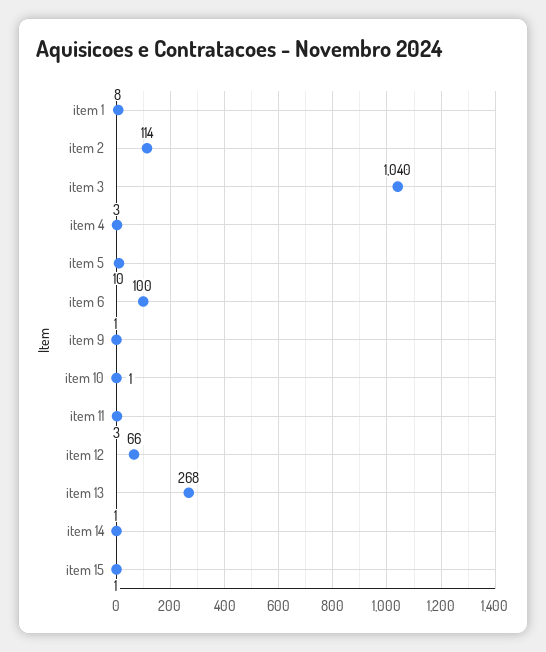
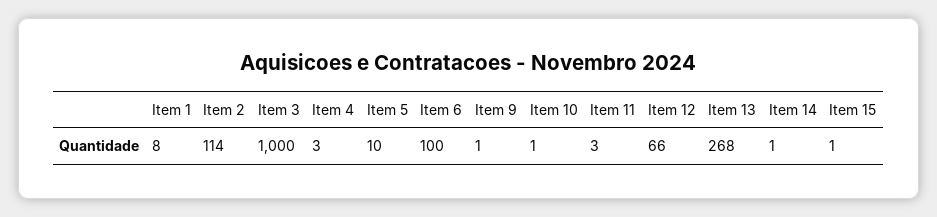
  {
    "item 1": 8,
    "item 2": 114,
-   "item 3": 1040,
+   "item 3": 1000,
    "item 4": 3,
    "item 5": 10,
    "item 6": 100,
    "item 9": 1,
    "item 10": 1,
    "item 11": 3,
    "item 12": 66,
    "item 13": 268,
    "item 14": 1,
    "item 15": 1
  }

